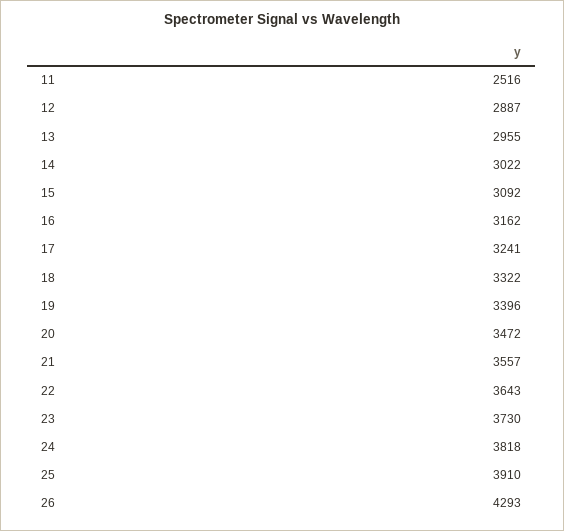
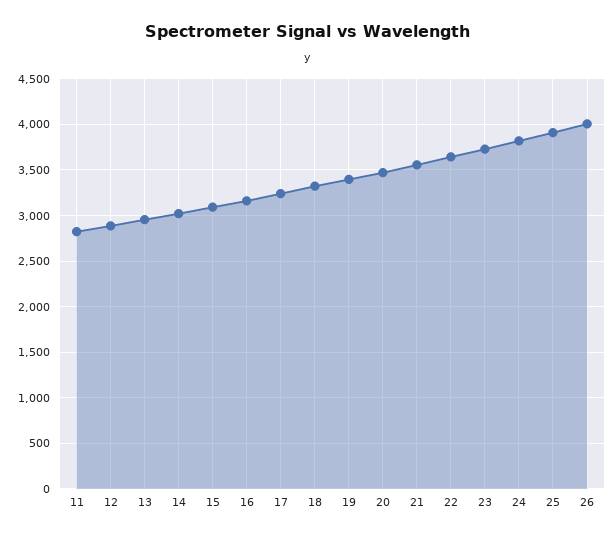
  {
-   "11": 2516,
+   "11": 2800,
    "12": 2887,
    "13": 2955,
    "14": 3022,
    "15": 3092,
    "16": 3162,
    "17": 3241,
    "18": 3322,
    "19": 3396,
    "20": 3472,
    "21": 3557,
    "22": 3643,
    "23": 3730,
    "24": 3818,
    "25": 3910,
-   "26": 4293
+   "26": 4000
  }

